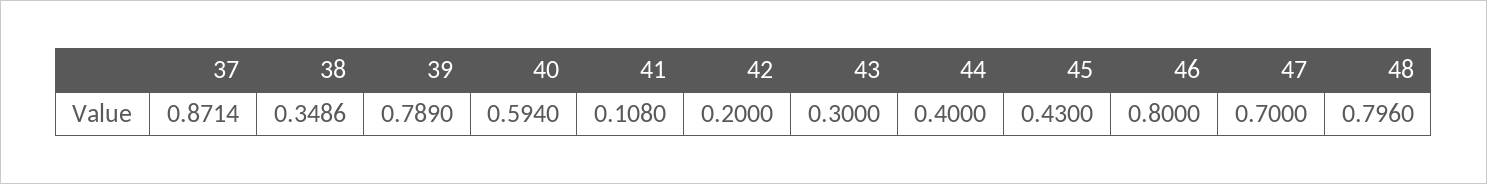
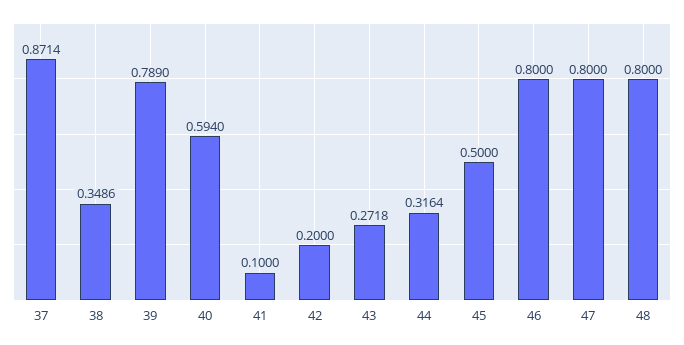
  {
    "37": 0.8714,
    "38": 0.3486,
    "39": 0.789,
    "40": 0.594,
-   "41": 0.108,
+   "41": 0.1,
    "42": 0.2,
-   "43": 0.3,
+   "43": 0.2718,
-   "44": 0.4,
+   "44": 0.3164,
-   "45": 0.43,
+   "45": 0.5,
    "46": 0.8,
-   "47": 0.7,
+   "47": 0.8,
-   "48": 0.796
+   "48": 0.8
  }

